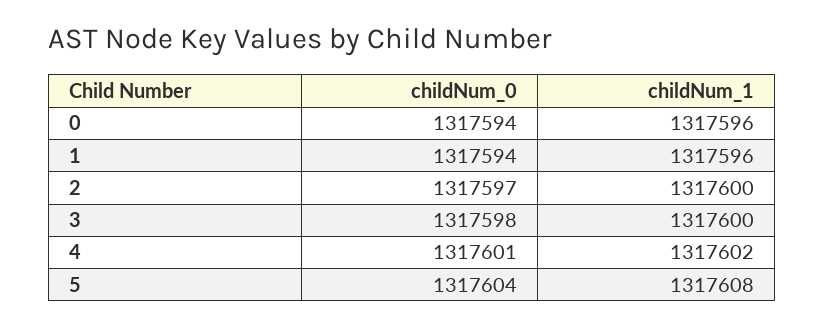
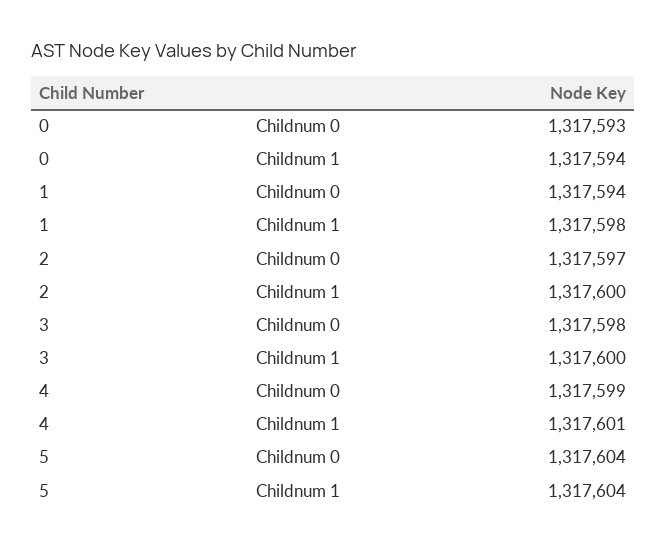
  {
    "childNum_0": {
-     "0": 1317594,
+     "0": 1317593,
      "1": 1317594,
      "2": 1317597,
      "3": 1317598,
-     "4": 1317601,
+     "4": 1317599,
      "5": 1317604
    },
    "childNum_1": {
-     "0": 1317596,
+     "0": 1317594,
-     "1": 1317596,
+     "1": 1317598,
      "2": 1317600,
      "3": 1317600,
-     "4": 1317602,
+     "4": 1317601,
-     "5": 1317608
+     "5": 1317604
    }
  }

